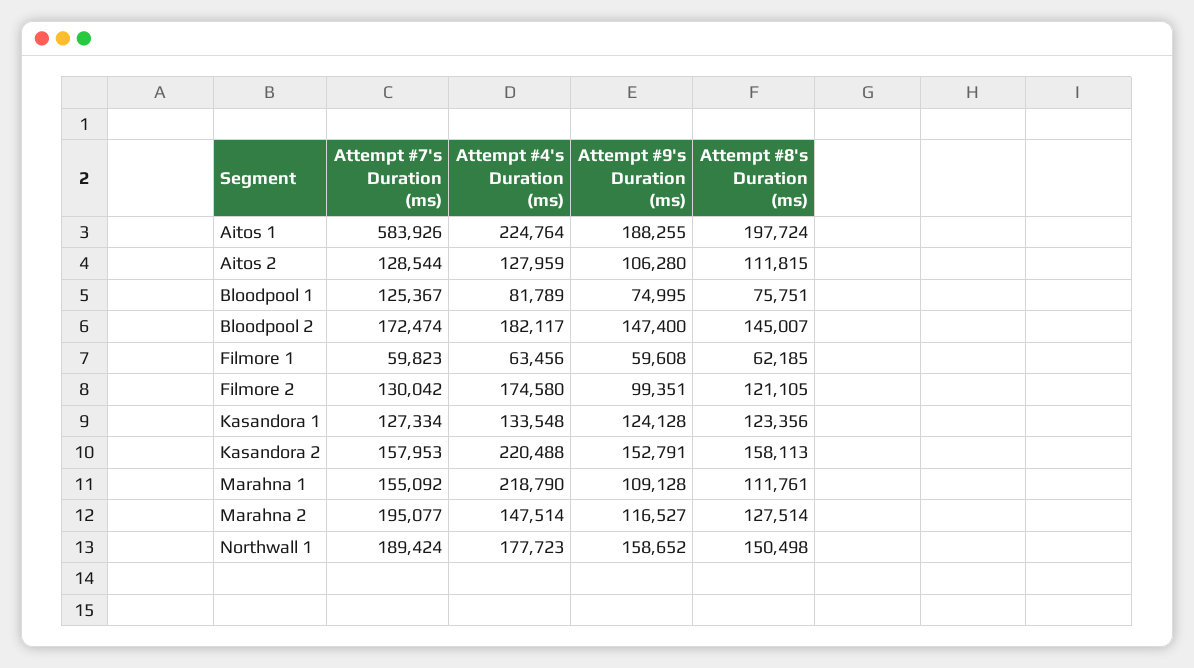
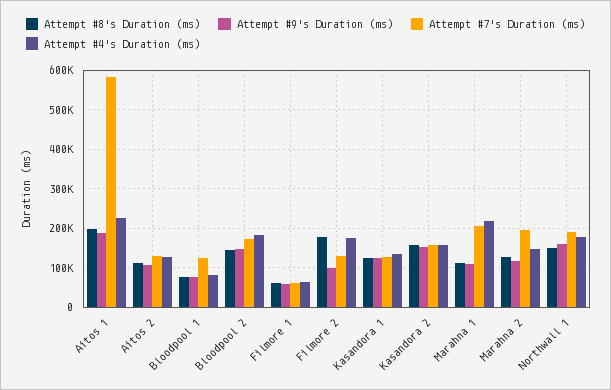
  {
    "Attempt #7's Duration (ms)": {
      "Aitos 1": 583926,
      "Aitos 2": 128544,
      "Bloodpool 1": 125367,
      "Bloodpool 2": 172474,
      "Filmore 1": 59823,
      "Filmore 2": 130042,
      "Kasandora 1": 127334,
      "Kasandora 2": 157953,
-     "Marahna 1": 155092,
+     "Marahna 1": 200000,
      "Marahna 2": 195077,
      "Northwall 1": 189424
    },
    "Attempt #4's Duration (ms)": {
      "Aitos 1": 224764,
      "Aitos 2": 127959,
      "Bloodpool 1": 81789,
      "Bloodpool 2": 182117,
      "Filmore 1": 63456,
      "Filmore 2": 174580,
      "Kasandora 1": 133548,
-     "Kasandora 2": 220488,
+     "Kasandora 2": 160000,
      "Marahna 1": 218790,
      "Marahna 2": 147514,
      "Northwall 1": 177723
    },
    "Attempt #9's Duration (ms)": {
      "Aitos 1": 188255,
      "Aitos 2": 106280,
      "Bloodpool 1": 74995,
      "Bloodpool 2": 147400,
      "Filmore 1": 59608,
      "Filmore 2": 99351,
      "Kasandora 1": 124128,
      "Kasandora 2": 152791,
      "Marahna 1": 109128,
      "Marahna 2": 116527,
      "Northwall 1": 158652
    },
    "Attempt #8's Duration (ms)": {
      "Aitos 1": 197724,
      "Aitos 2": 111815,
      "Bloodpool 1": 75751,
      "Bloodpool 2": 145007,
      "Filmore 1": 62185,
-     "Filmore 2": 121105,
+     "Filmore 2": 180000,
      "Kasandora 1": 123356,
      "Kasandora 2": 158113,
      "Marahna 1": 111761,
      "Marahna 2": 127514,
      "Northwall 1": 150498
    }
  }

